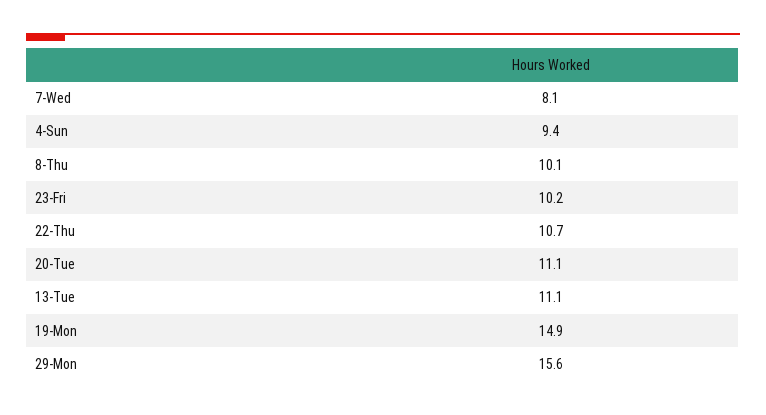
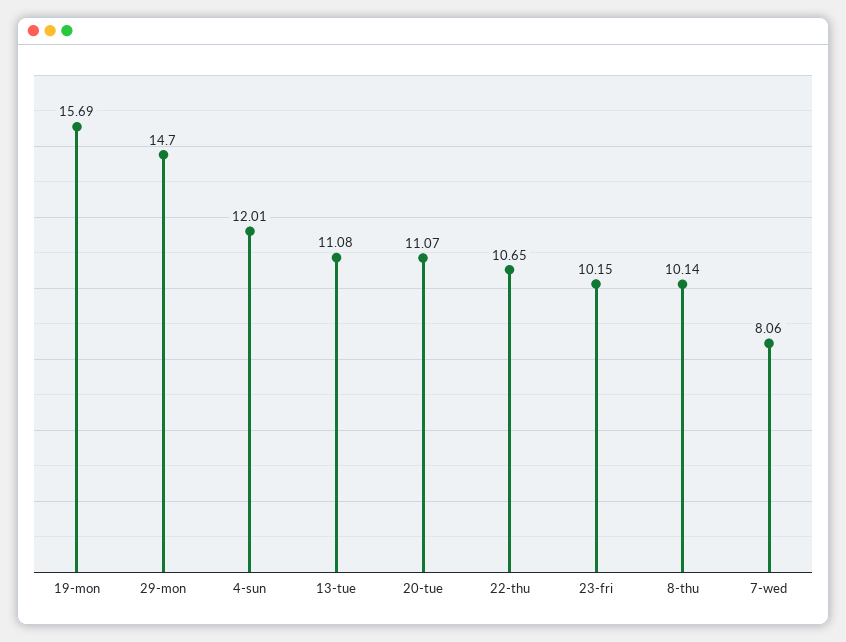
  {
    "7-Wed": 8.06,
-   "4-Sun": 9.4,
+   "4-Sun": 12.01,
    "8-Thu": 10.14,
    "23-Fri": 10.15,
    "22-Thu": 10.65,
    "20-Tue": 11.07,
    "13-Tue": 11.08,
-   "19-Mon": 14.9,
+   "19-Mon": 15.69,
-   "29-Mon": 15.6
+   "29-Mon": 14.7
  }

